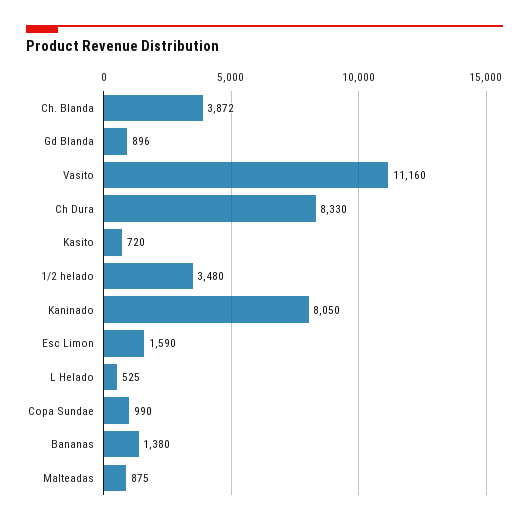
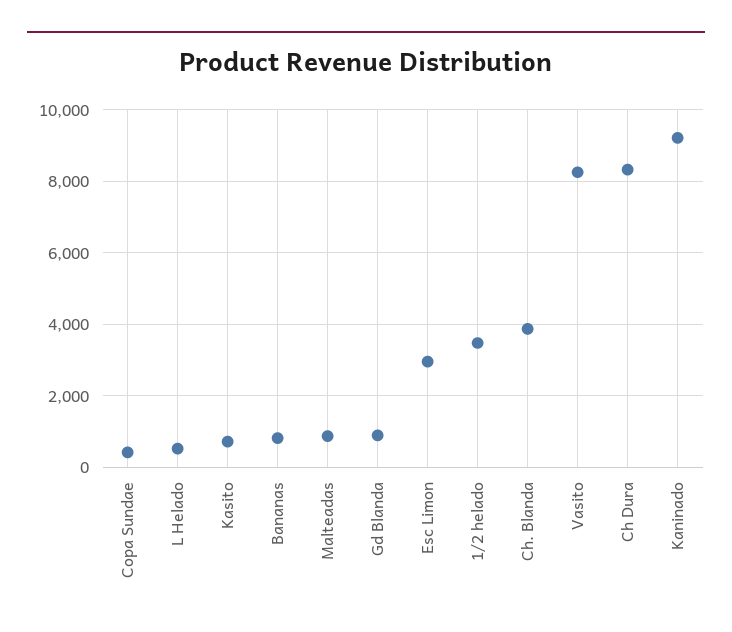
  {
    "Ch. Blanda": 3872,
    "Gd Blanda": 896,
-   "Vasito": 11160,
+   "Vasito": 8200,
    "Ch Dura": 8330,
    "Kasito": 720,
    "1/2 helado": 3480,
-   "Kaninado": 8050,
+   "Kaninado": 9200,
-   "Esc Limon": 1590,
+   "Esc Limon": 3000,
    "L Helado": 525,
-   "Copa Sundae": 990,
+   "Copa Sundae": 400,
-   "Bananas": 1380,
+   "Bananas": 800,
    "Malteadas": 875
  }

